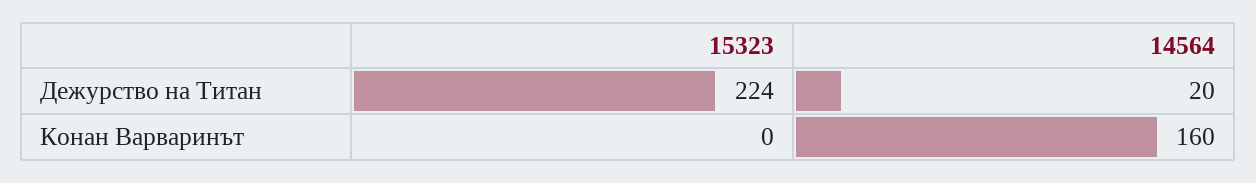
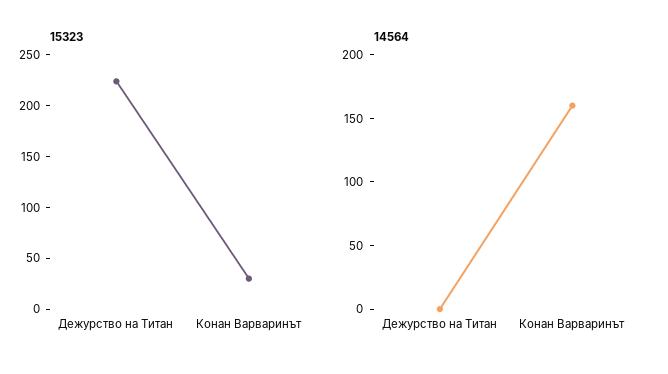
  {
    "15323": {
      "Дежурство на Титан": 224,
-     "Конан Варваринът": 0
+     "Конан Варваринът": 30
    },
    "14564": {
-     "Дежурство на Титан": 20,
+     "Дежурство на Титан": 0,
      "Конан Варваринът": 160
    }
  }

